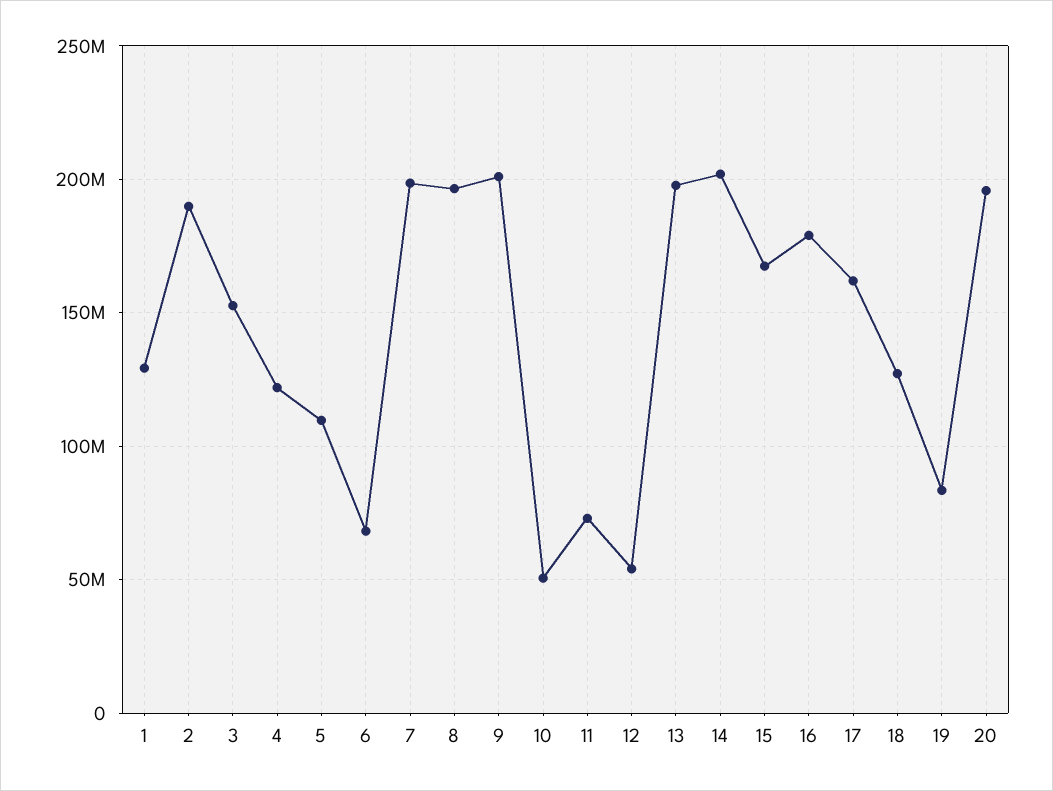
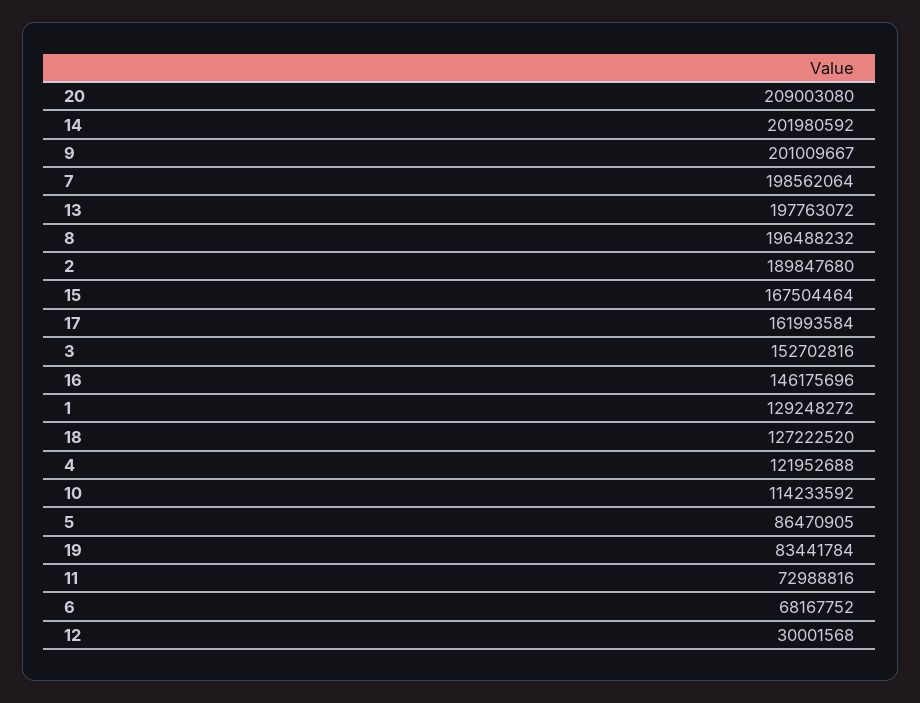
  {
    "1": 129248272,
    "2": 189847680,
    "3": 152702816,
    "4": 121952688,
-   "5": 110000000,
+   "5": 86470905,
    "6": 68167752,
    "7": 198562064,
    "8": 196488232,
    "9": 201009667,
-   "10": 50000000,
+   "10": 114233592,
    "11": 72988816,
-   "12": 55000000,
+   "12": 30001568,
    "13": 197763072,
    "14": 201980592,
    "15": 167504464,
-   "16": 180000000,
+   "16": 146175696,
    "17": 161993584,
    "18": 127222520,
    "19": 83441784,
-   "20": 195000000
+   "20": 209003080
  }

